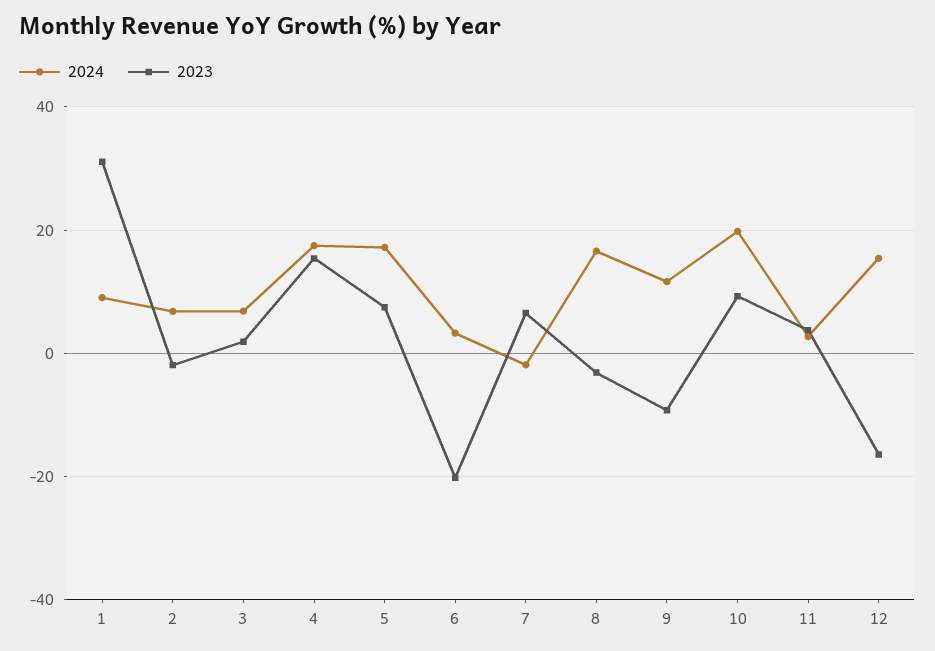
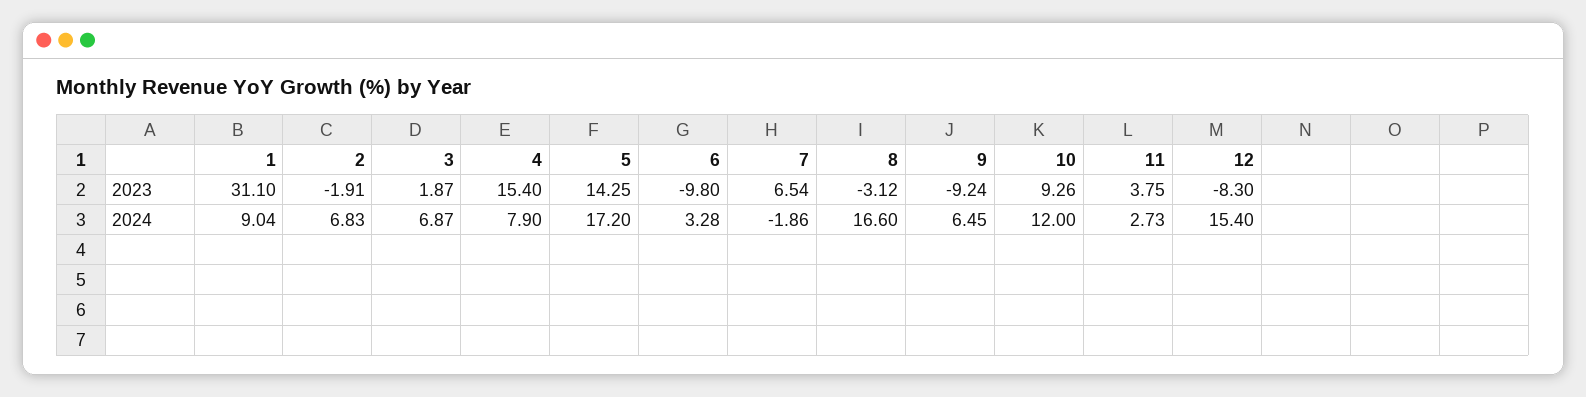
  {
    "2024": {
      "1": 9.04,
      "2": 6.83,
      "3": 6.87,
-     "4": 18,
+     "4": 7.9,
      "5": 17.2,
      "6": 3.28,
      "7": -1.86,
      "8": 16.6,
-     "9": 12,
+     "9": 6.45,
-     "10": 20,
+     "10": 12,
      "11": 2.73,
      "12": 15.4
    },
    "2023": {
      "1": 31.1,
      "2": -1.91,
      "3": 1.87,
      "4": 15.4,
-     "5": 8,
+     "5": 14.25,
-     "6": -20,
+     "6": -9.8,
      "7": 6.54,
      "8": -3.12,
      "9": -9.24,
      "10": 9.26,
      "11": 3.75,
-     "12": -16
+     "12": -8.3
    }
  }

